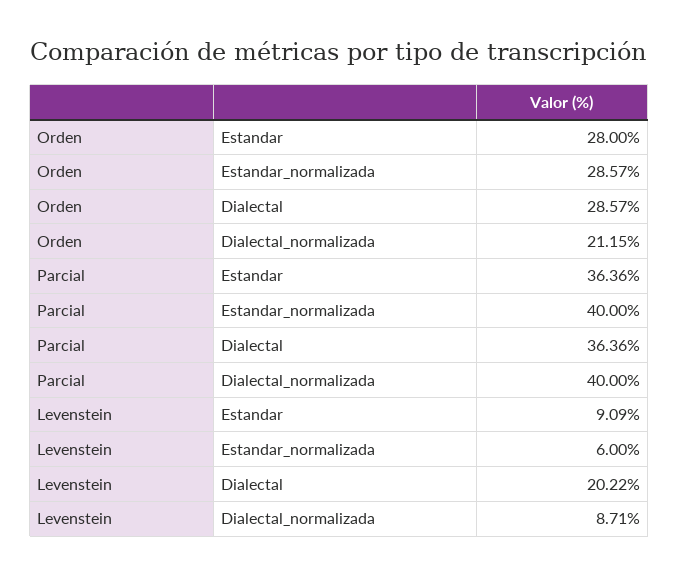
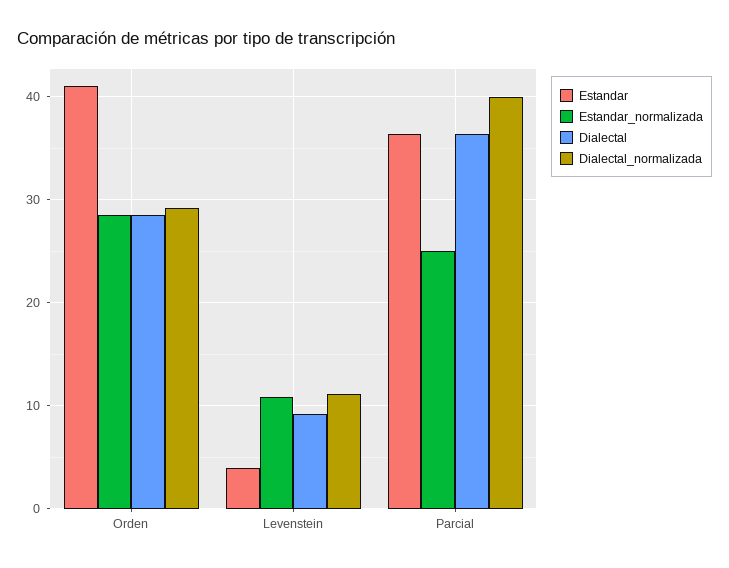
  {
    "Estandar": {
-     "Orden": 28,
+     "Orden": 41,
      "Parcial": 36.36,
-     "Levenstein": 9.09
+     "Levenstein": 4
    },
    "Estandar_normalizada": {
      "Orden": 28.57,
-     "Parcial": 40,
+     "Parcial": 25,
-     "Levenstein": 6
+     "Levenstein": 11
    },
    "Dialectal": {
      "Orden": 28.57,
      "Parcial": 36.36,
-     "Levenstein": 20.22
+     "Levenstein": 9
    },
    "Dialectal_normalizada": {
-     "Orden": 21.15,
+     "Orden": 29,
      "Parcial": 40,
-     "Levenstein": 8.71
+     "Levenstein": 11
    }
  }

